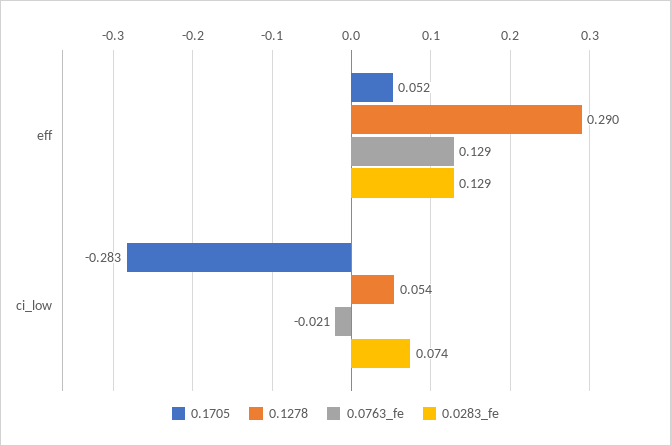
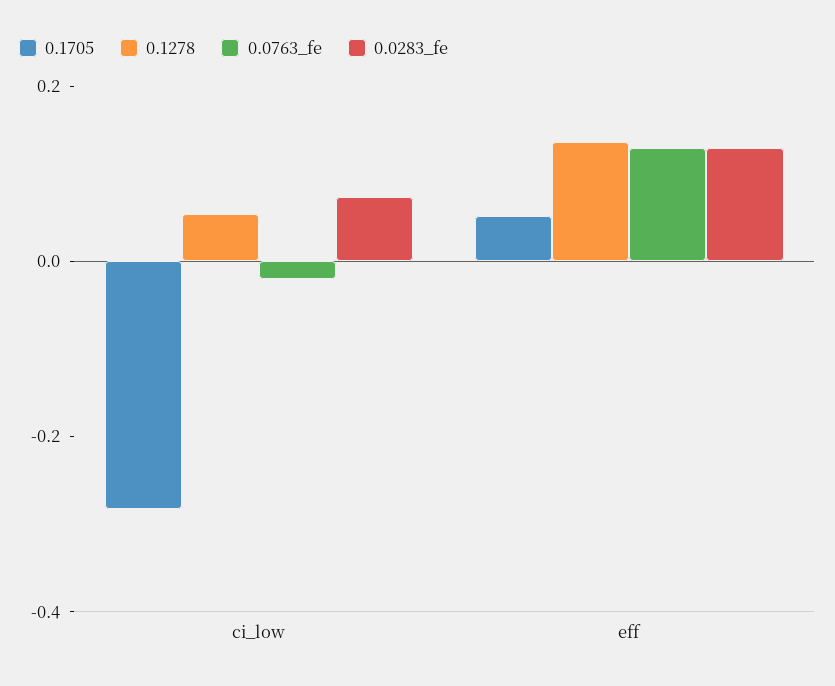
  {
    "0.1705": {
      "eff": 0.052,
      "ci_low": -0.283
    },
    "0.1278": {
-     "eff": 0.29,
+     "eff": 0.15,
      "ci_low": 0.054
    },
    "0.0763_fe": {
      "eff": 0.129,
      "ci_low": -0.021
    },
    "0.0283_fe": {
      "eff": 0.129,
      "ci_low": 0.074
    }
  }

